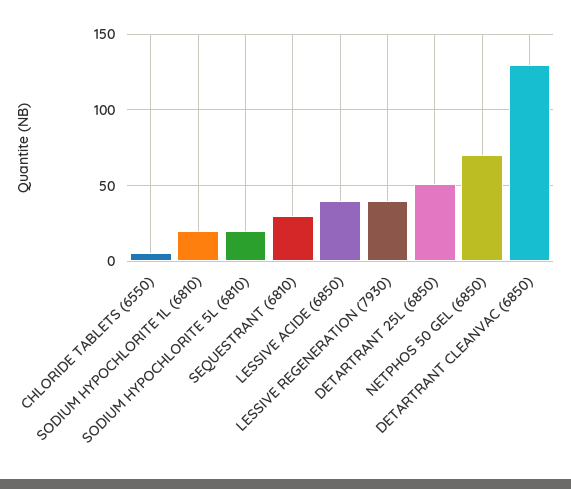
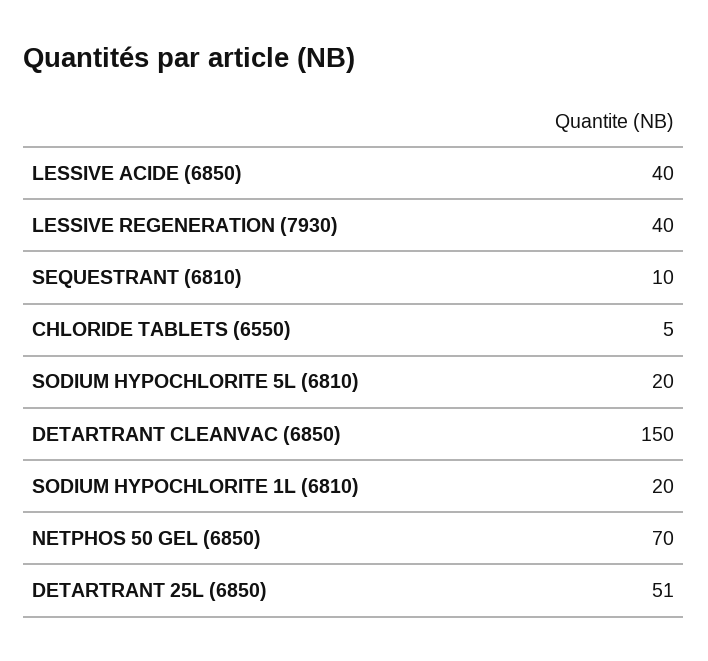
  {
    "CHLORIDE TABLETS (6550)": 5,
    "SODIUM HYPOCHLORITE 1L (6810)": 20,
    "SODIUM HYPOCHLORITE 5L (6810)": 20,
-   "SEQUESTRANT (6810)": 30,
+   "SEQUESTRANT (6810)": 10,
    "LESSIVE ACIDE (6850)": 40,
    "LESSIVE REGENERATION (7930)": 40,
    "DETARTRANT 25L (6850)": 51,
    "NETPHOS 50 GEL (6850)": 70,
-   "DETARTRANT CLEANVAC (6850)": 130
+   "DETARTRANT CLEANVAC (6850)": 150
  }

